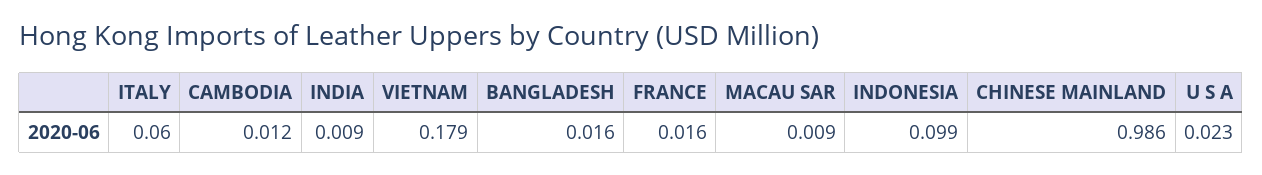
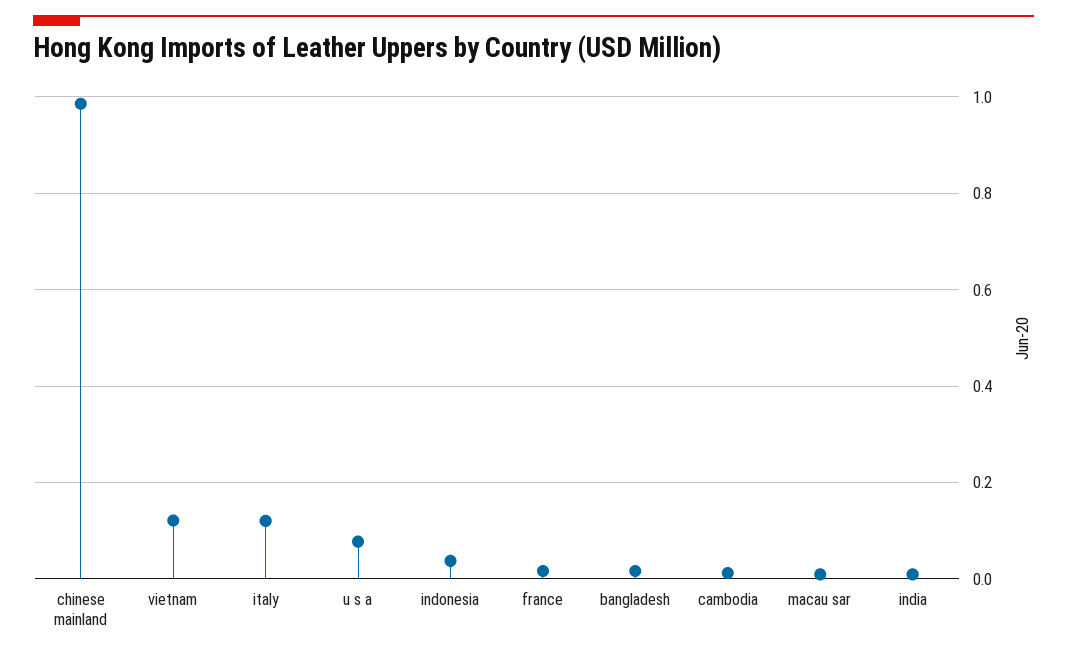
  {
-   "ITALY": 0.06,
+   "ITALY": 0.12,
    "CAMBODIA": 0.012,
    "INDIA": 0.009,
-   "VIETNAM": 0.179,
+   "VIETNAM": 0.12,
    "BANGLADESH": 0.016,
    "FRANCE": 0.016,
    "MACAU SAR": 0.009,
-   "INDONESIA": 0.099,
+   "INDONESIA": 0.04,
    "CHINESE MAINLAND": 0.986,
-   "U S A": 0.023
+   "U S A": 0.08
  }

